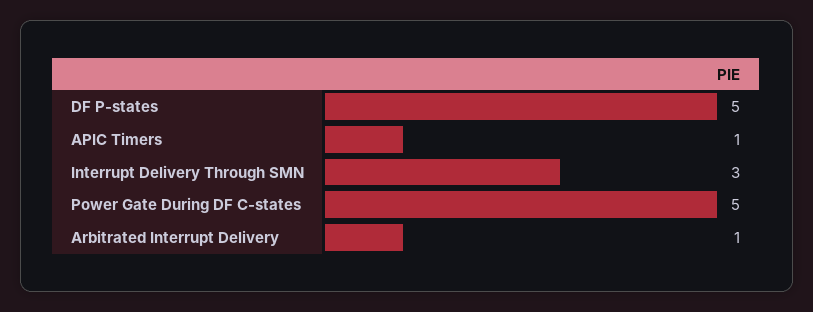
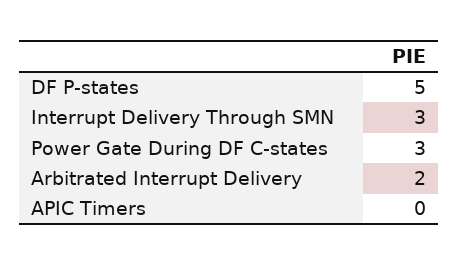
  {
    "DF P-states": 5,
-   "APIC Timers": 1,
+   "APIC Timers": 0,
    "Interrupt Delivery Through SMN": 3,
-   "Power Gate During DF C-states": 5,
+   "Power Gate During DF C-states": 3,
-   "Arbitrated Interrupt Delivery": 1
+   "Arbitrated Interrupt Delivery": 2
  }

